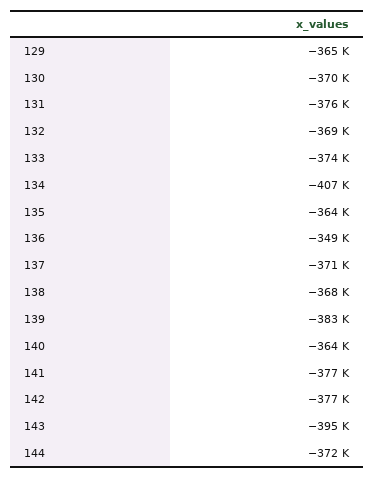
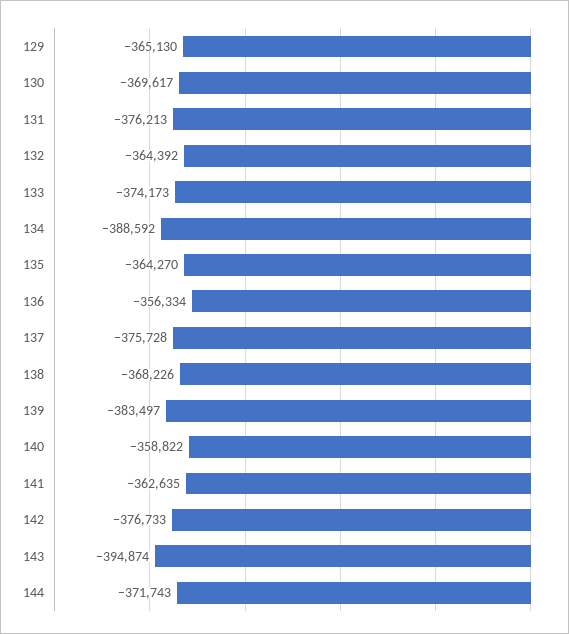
  {
    "129": -365130,
    "130": -369617,
    "131": -376213,
-   "132": -369000,
+   "132": -364392,
    "133": -374173,
-   "134": -407000,
+   "134": -388592,
    "135": -364270,
-   "136": -349000,
+   "136": -356334,
-   "137": -371000,
+   "137": -375728,
    "138": -368226,
    "139": -383497,
-   "140": -364000,
+   "140": -358822,
-   "141": -377000,
+   "141": -362635,
    "142": -376733,
    "143": -394874,
    "144": -371743
  }

